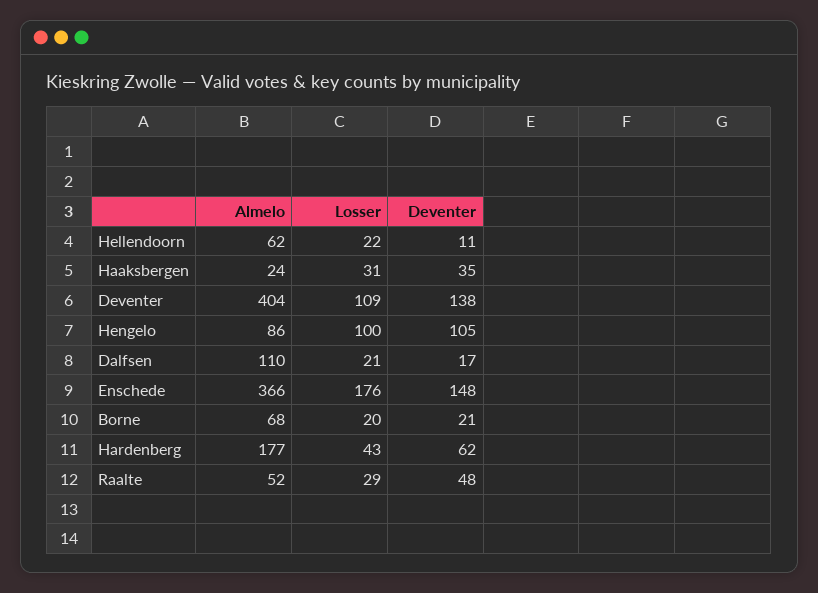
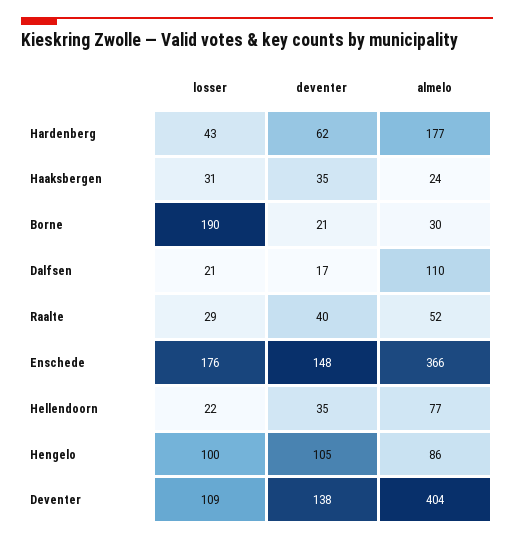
  {
    "Almelo": {
-     "Hellendoorn": 62,
+     "Hellendoorn": 77,
      "Haaksbergen": 24,
      "Deventer": 404,
      "Hengelo": 86,
      "Dalfsen": 110,
      "Enschede": 366,
-     "Borne": 68,
+     "Borne": 30,
      "Hardenberg": 177,
      "Raalte": 52
    },
    "Losser": {
      "Hellendoorn": 22,
      "Haaksbergen": 31,
      "Deventer": 109,
      "Hengelo": 100,
      "Dalfsen": 21,
      "Enschede": 176,
-     "Borne": 20,
+     "Borne": 190,
      "Hardenberg": 43,
      "Raalte": 29
    },
    "Deventer": {
-     "Hellendoorn": 11,
+     "Hellendoorn": 35,
      "Haaksbergen": 35,
      "Deventer": 138,
      "Hengelo": 105,
      "Dalfsen": 17,
      "Enschede": 148,
      "Borne": 21,
      "Hardenberg": 62,
-     "Raalte": 48
+     "Raalte": 40
    }
  }

